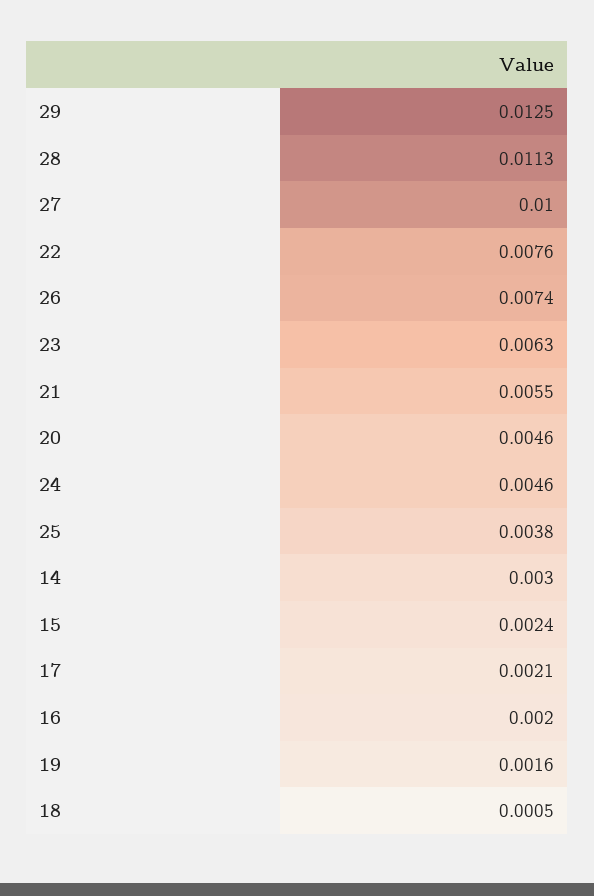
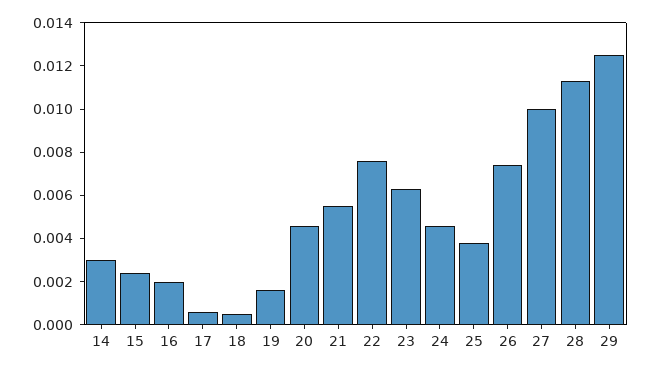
  {
    "29": 0.0125,
    "28": 0.0113,
    "27": 0.01,
    "22": 0.0076,
    "26": 0.0074,
    "23": 0.0063,
    "21": 0.0055,
    "20": 0.0046,
    "24": 0.0046,
    "25": 0.0038,
    "14": 0.003,
    "15": 0.0024,
-   "17": 0.0021,
+   "17": 0.0005,
    "16": 0.002,
    "19": 0.0016,
    "18": 0.0005
  }

